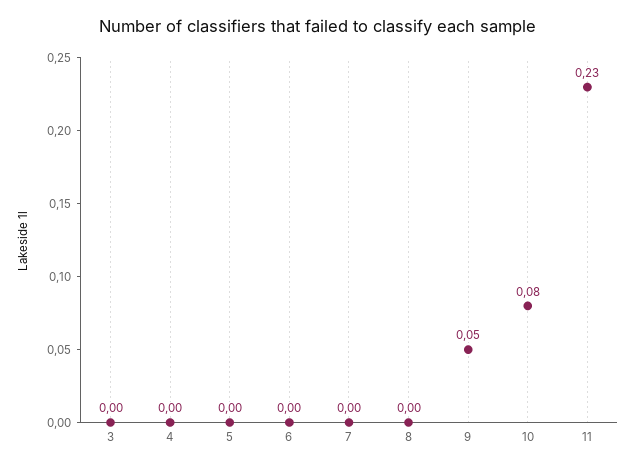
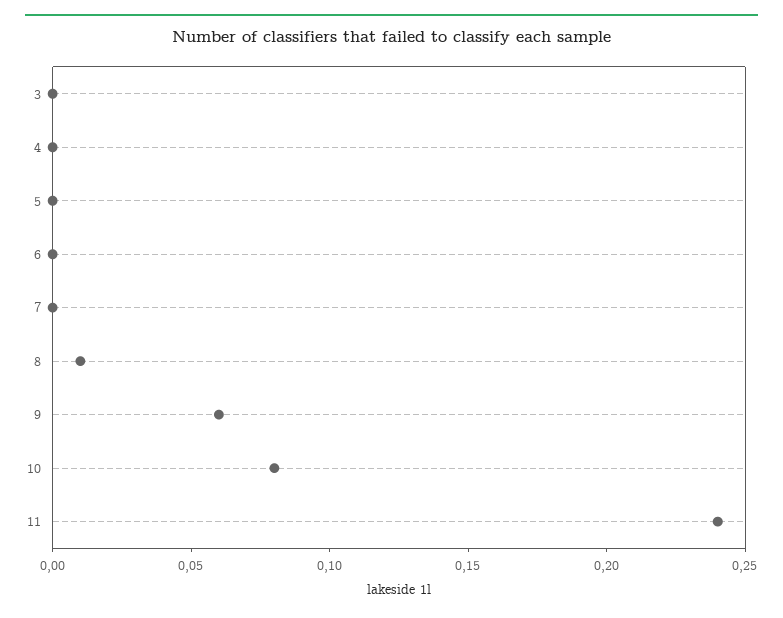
  {
    "3": 0,
    "4": 0,
    "5": 0,
    "6": 0,
    "7": 0,
-   "8": 0,
+   "8": 0.01,
-   "9": 0.05,
+   "9": 0.06,
    "10": 0.08,
-   "11": 0.23
+   "11": 0.24
  }

